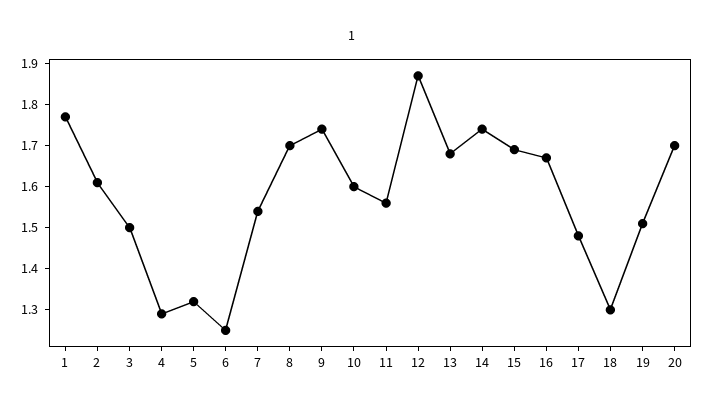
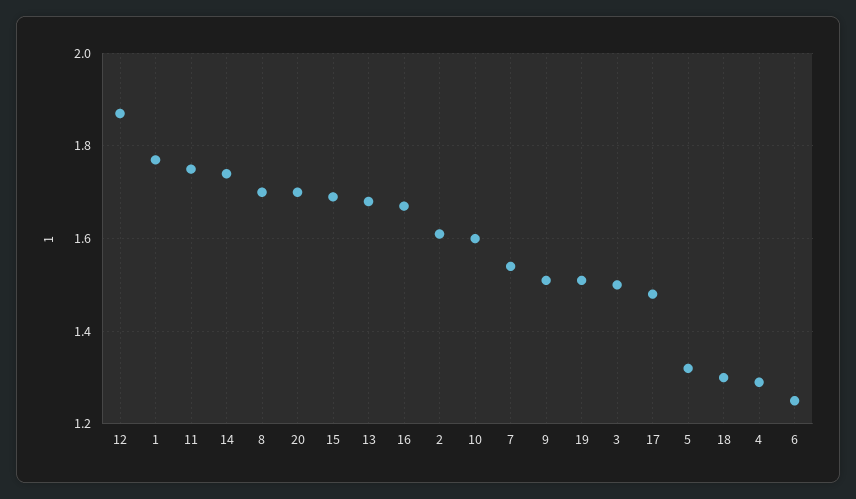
  {
    "1": 1.75,
    "2": 1.6,
    "3": 1.5,
    "4": 1.3,
    "5": 1.3,
    "6": 1.25,
    "7": 1.55,
    "8": 1.7,
-   "9": 1.75,
+   "9": 1.5,
    "10": 1.6,
-   "11": 1.55,
+   "11": 1.75,
    "12": 1.85,
    "13": 1.7,
    "14": 1.75,
    "15": 1.7,
    "16": 1.65,
    "17": 1.5,
    "18": 1.3,
    "19": 1.5,
    "20": 1.7
  }

